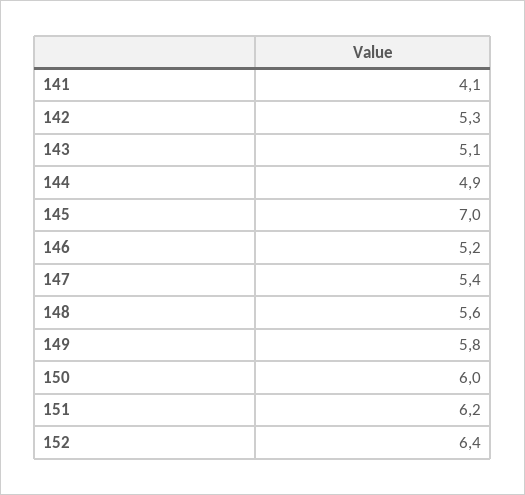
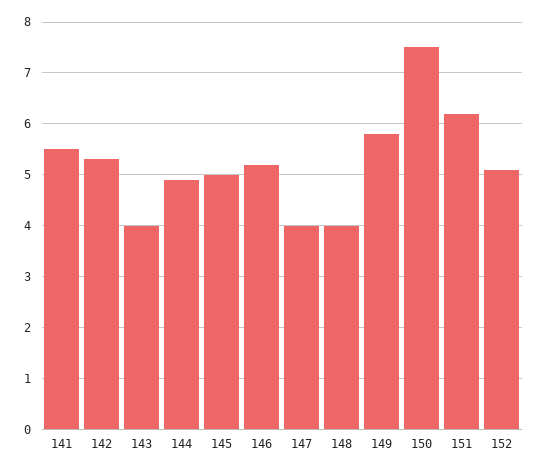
  {
-   "141": 4.1,
+   "141": 5.5,
    "142": 5.3,
-   "143": 5.1,
+   "143": 4,
    "144": 4.9,
-   "145": 7,
+   "145": 5,
    "146": 5.2,
-   "147": 5.4,
+   "147": 4,
-   "148": 5.6,
+   "148": 4,
    "149": 5.8,
-   "150": 6,
+   "150": 7.5,
    "151": 6.2,
-   "152": 6.4
+   "152": 5
  }

